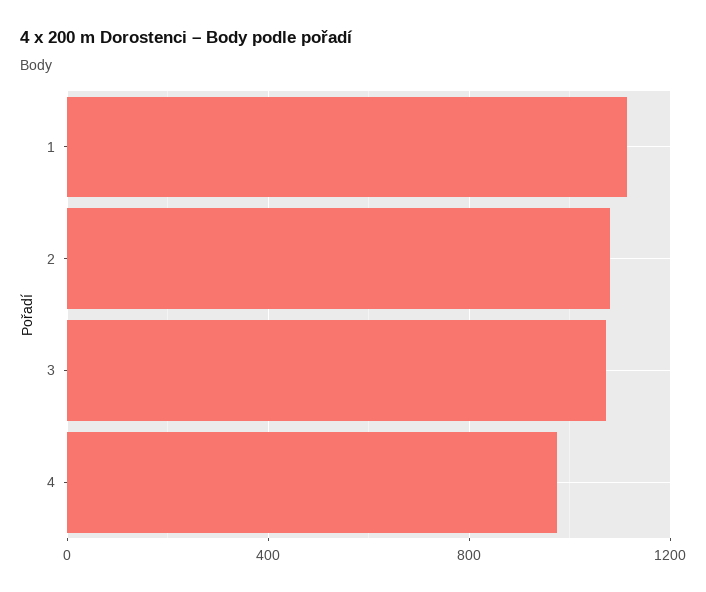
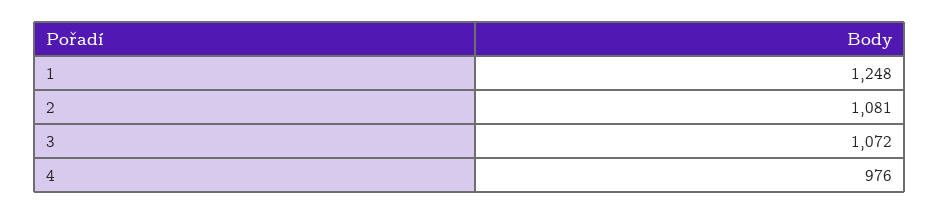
  {
-   "1": 1100,
+   "1": 1248,
    "2": 1081,
    "3": 1072,
    "4": 976
  }

